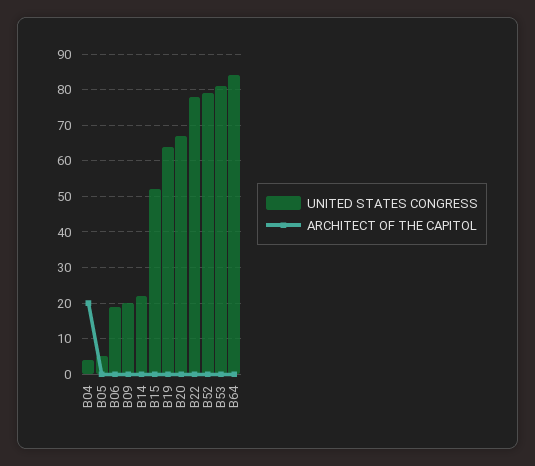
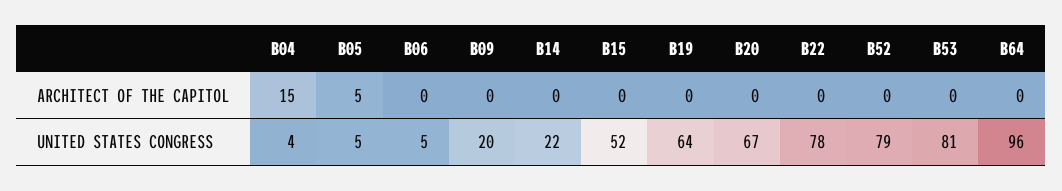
  {
    "UNITED STATES CONGRESS": {
      "B04": 4,
      "B05": 5,
-     "B06": 20,
+     "B06": 5,
      "B09": 20,
      "B14": 22,
      "B15": 52,
      "B19": 64,
      "B20": 67,
      "B22": 78,
      "B52": 79,
      "B53": 81,
-     "B64": 85
+     "B64": 96
    },
    "ARCHITECT OF THE CAPITOL": {
-     "B04": 20,
+     "B04": 15,
-     "B05": 0,
+     "B05": 5,
      "B06": 0,
      "B09": 0,
      "B14": 0,
      "B15": 0,
      "B19": 0,
      "B20": 0,
      "B22": 0,
      "B52": 0,
      "B53": 0,
      "B64": 0
    }
  }

